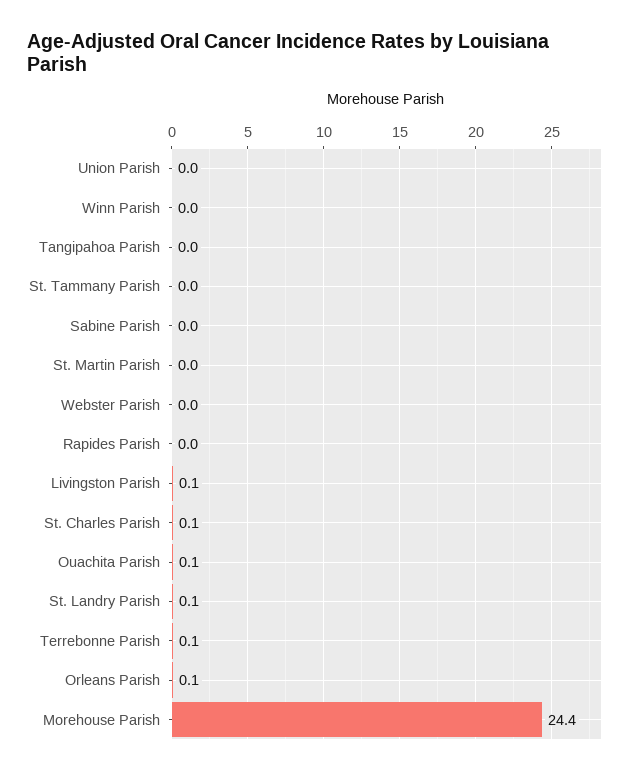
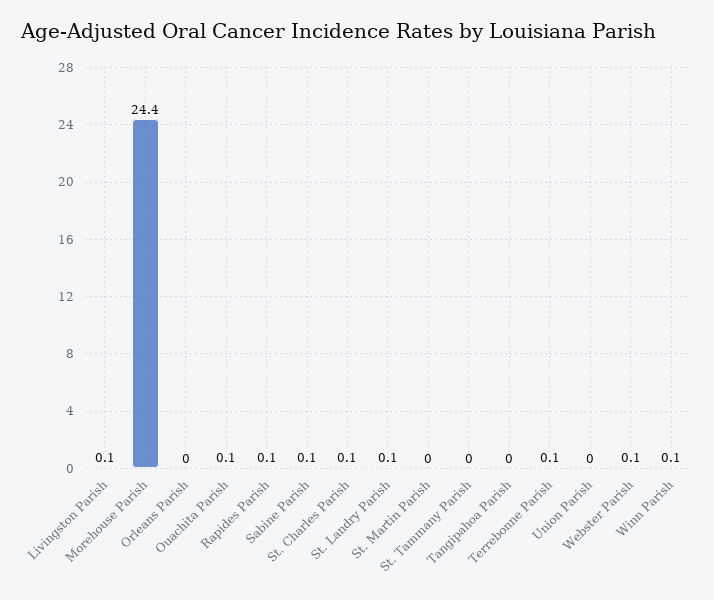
  {
    "Union Parish": 0,
-   "Winn Parish": 0,
+   "Winn Parish": 0.1,
    "Tangipahoa Parish": 0,
    "St. Tammany Parish": 0,
-   "Sabine Parish": 0,
+   "Sabine Parish": 0.1,
    "St. Martin Parish": 0,
-   "Webster Parish": 0,
+   "Webster Parish": 0.1,
-   "Rapides Parish": 0,
+   "Rapides Parish": 0.1,
    "Livingston Parish": 0.1,
    "St. Charles Parish": 0.1,
    "Ouachita Parish": 0.1,
    "St. Landry Parish": 0.1,
    "Terrebonne Parish": 0.1,
-   "Orleans Parish": 0.1,
+   "Orleans Parish": 0,
    "Morehouse Parish": 24.4
  }

